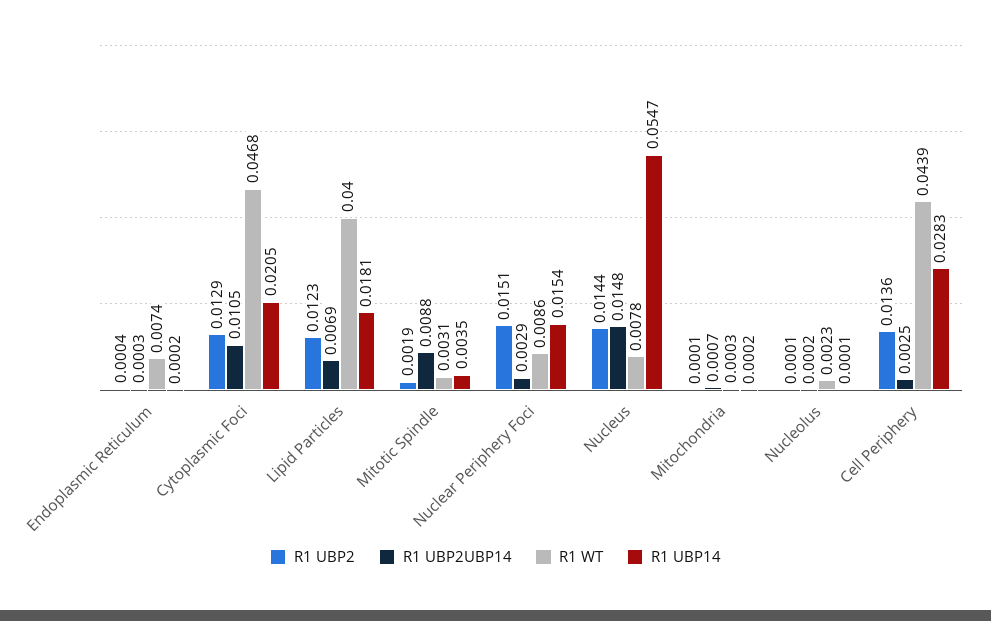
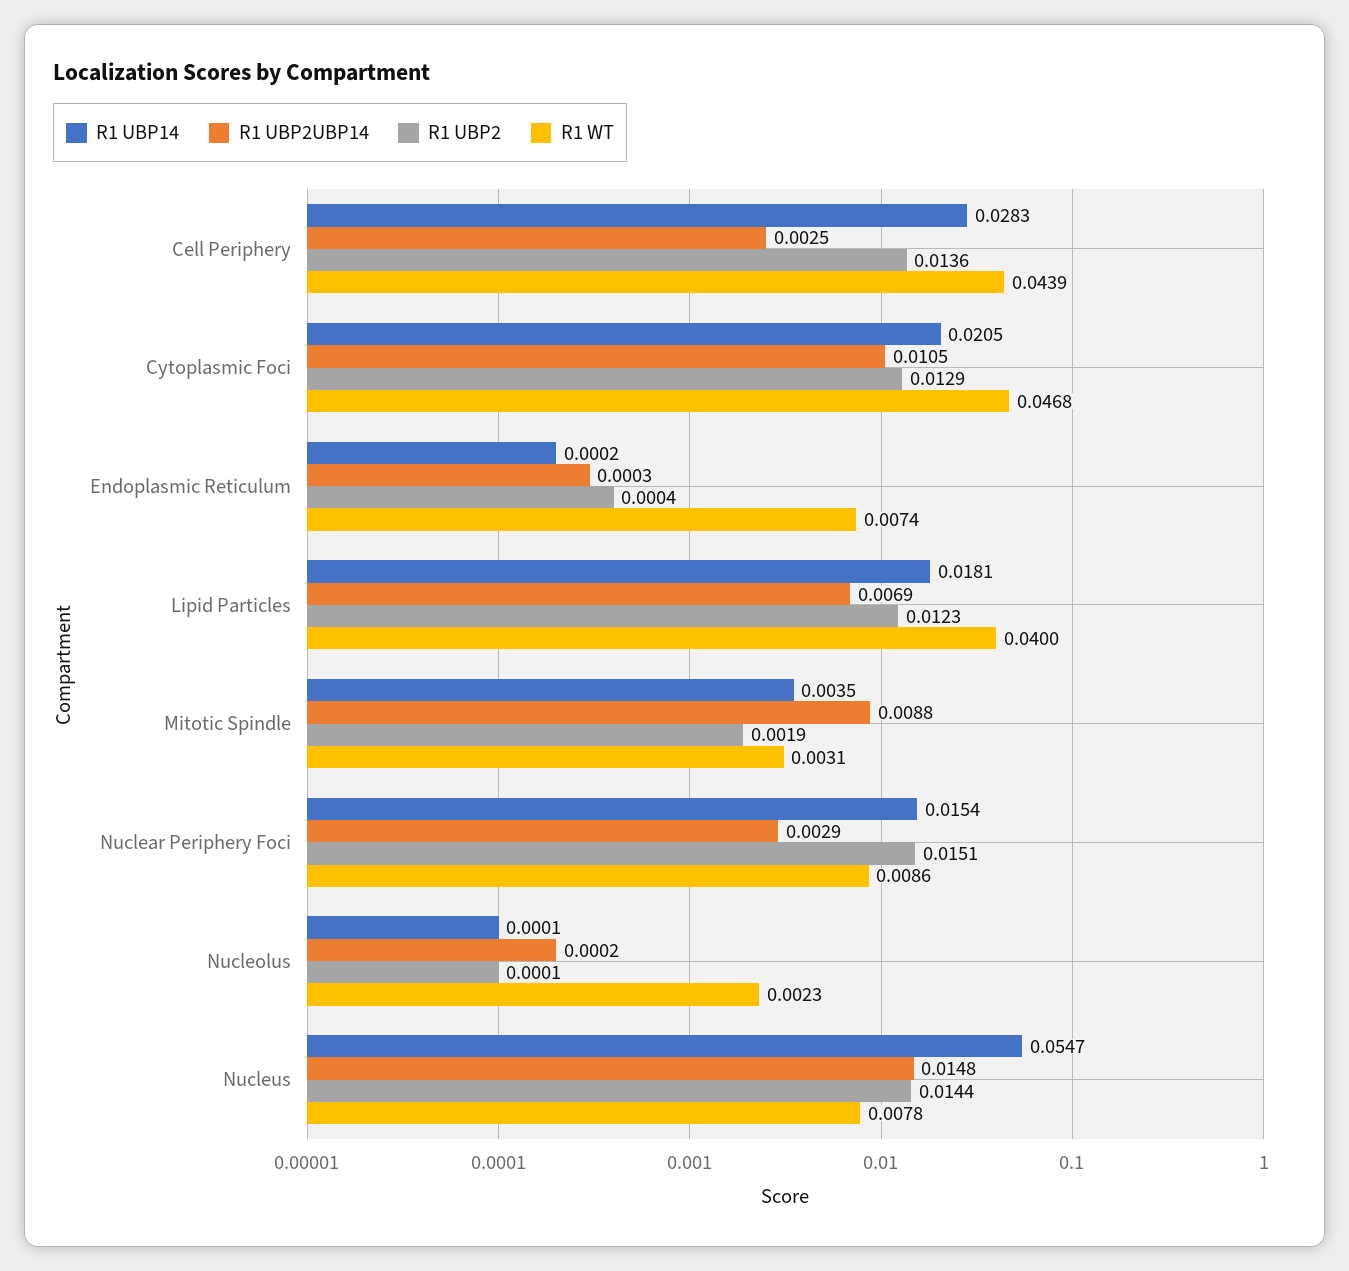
  {
    "R1 UBP2": {
      "Endoplasmic Reticulum": 0.0004,
      "Cytoplasmic Foci": 0.0129,
      "Lipid Particles": 0.0123,
      "Mitotic Spindle": 0.0019,
      "Nuclear Periphery Foci": 0.0151,
      "Nucleus": 0.0144,
-     "Mitochondria": 0.0001,
      "Nucleolus": 0.0001,
      "Cell Periphery": 0.0136
    },
    "R1 UBP2UBP14": {
      "Endoplasmic Reticulum": 0.0003,
      "Cytoplasmic Foci": 0.0105,
      "Lipid Particles": 0.0069,
      "Mitotic Spindle": 0.0088,
      "Nuclear Periphery Foci": 0.0029,
      "Nucleus": 0.0148,
-     "Mitochondria": 0.0007,
      "Nucleolus": 0.0002,
      "Cell Periphery": 0.0025
    },
    "R1 WT": {
      "Endoplasmic Reticulum": 0.0074,
      "Cytoplasmic Foci": 0.0468,
      "Lipid Particles": 0.04,
      "Mitotic Spindle": 0.0031,
      "Nuclear Periphery Foci": 0.0086,
      "Nucleus": 0.0078,
-     "Mitochondria": 0.0003,
      "Nucleolus": 0.0023,
      "Cell Periphery": 0.0439
    },
    "R1 UBP14": {
      "Endoplasmic Reticulum": 0.0002,
      "Cytoplasmic Foci": 0.0205,
      "Lipid Particles": 0.0181,
      "Mitotic Spindle": 0.0035,
      "Nuclear Periphery Foci": 0.0154,
      "Nucleus": 0.0547,
-     "Mitochondria": 0.0002,
      "Nucleolus": 0.0001,
      "Cell Periphery": 0.0283
    }
  }

